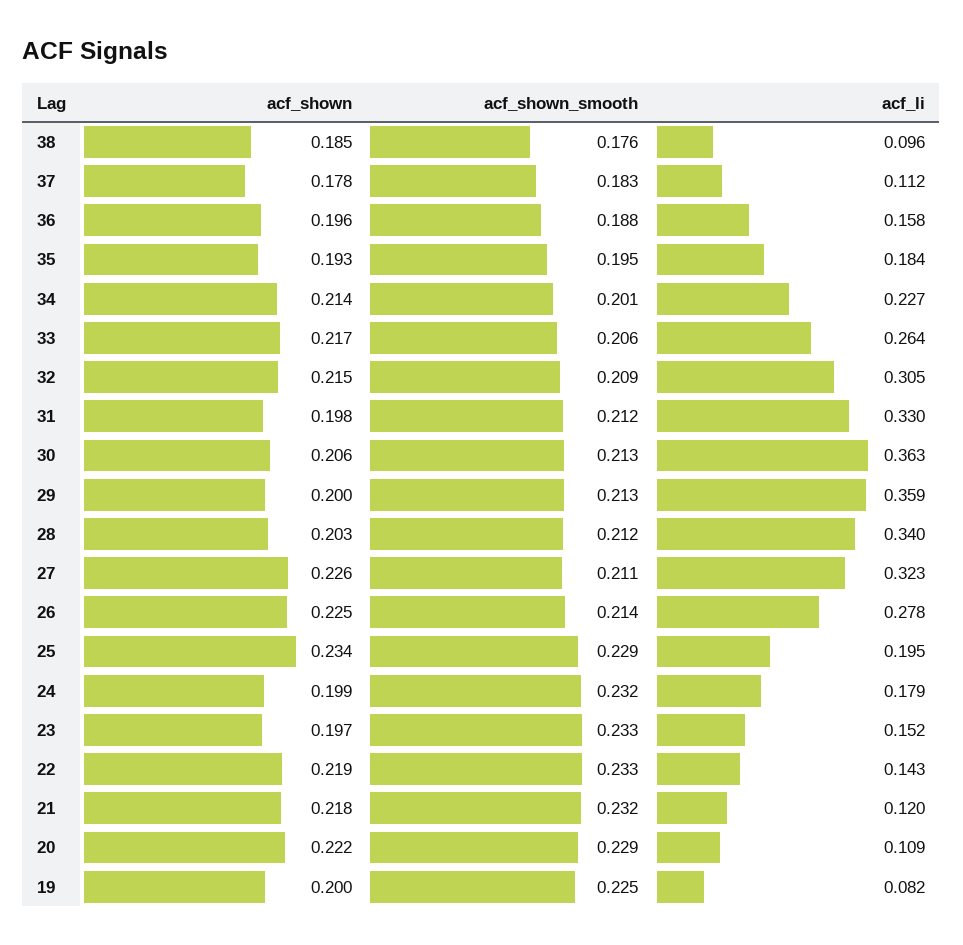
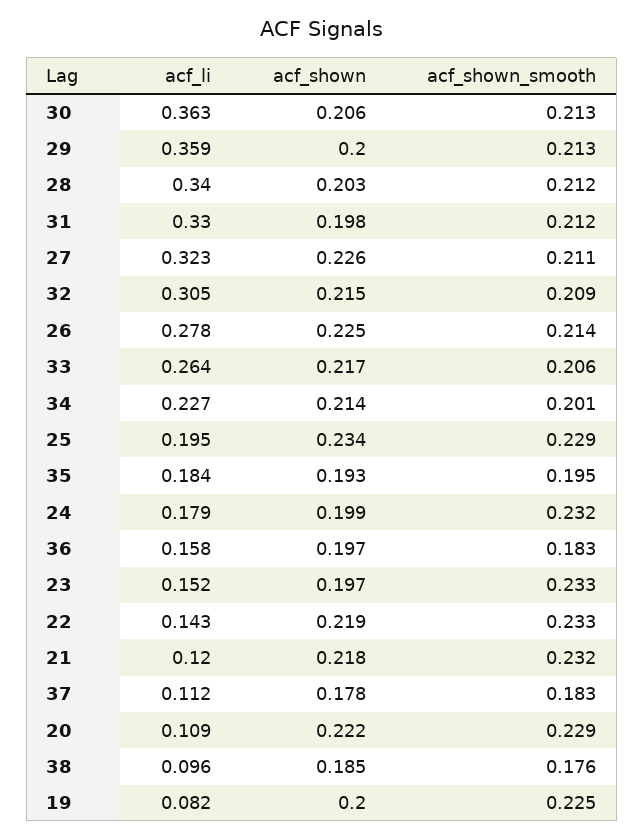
  {
    "acf_shown": {
      "38": 0.185,
      "37": 0.178,
-     "36": 0.196,
+     "36": 0.197,
      "35": 0.193,
      "34": 0.214,
      "33": 0.217,
      "32": 0.215,
      "31": 0.198,
      "30": 0.206,
      "29": 0.2,
      "28": 0.203,
      "27": 0.226,
      "26": 0.225,
      "25": 0.234,
      "24": 0.199,
      "23": 0.197,
      "22": 0.219,
      "21": 0.218,
      "20": 0.222,
      "19": 0.2
    },
    "acf_shown_smooth": {
      "38": 0.176,
      "37": 0.183,
-     "36": 0.188,
+     "36": 0.183,
      "35": 0.195,
      "34": 0.201,
      "33": 0.206,
      "32": 0.209,
      "31": 0.212,
      "30": 0.213,
      "29": 0.213,
      "28": 0.212,
      "27": 0.211,
      "26": 0.214,
      "25": 0.229,
      "24": 0.232,
      "23": 0.233,
      "22": 0.233,
      "21": 0.232,
      "20": 0.229,
      "19": 0.225
    },
    "acf_li": {
      "38": 0.096,
      "37": 0.112,
      "36": 0.158,
      "35": 0.184,
      "34": 0.227,
      "33": 0.264,
      "32": 0.305,
      "31": 0.33,
      "30": 0.363,
      "29": 0.359,
      "28": 0.34,
      "27": 0.323,
      "26": 0.278,
      "25": 0.195,
      "24": 0.179,
      "23": 0.152,
      "22": 0.143,
      "21": 0.12,
      "20": 0.109,
      "19": 0.082
    }
  }

